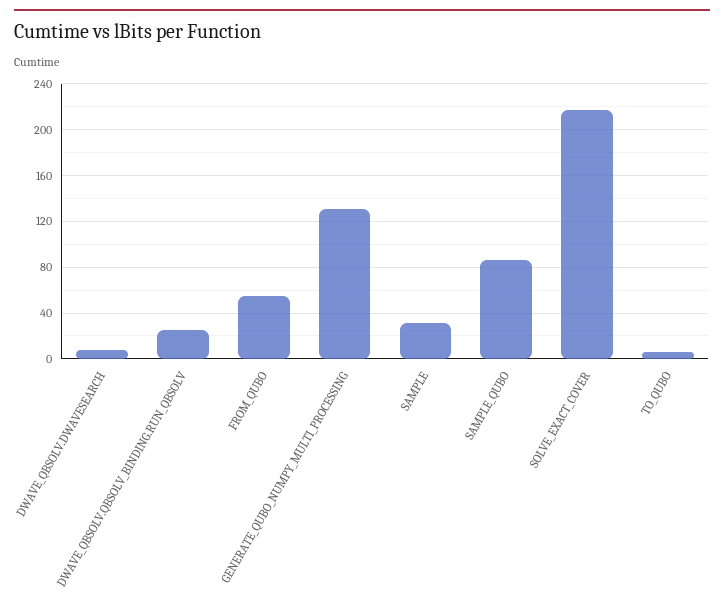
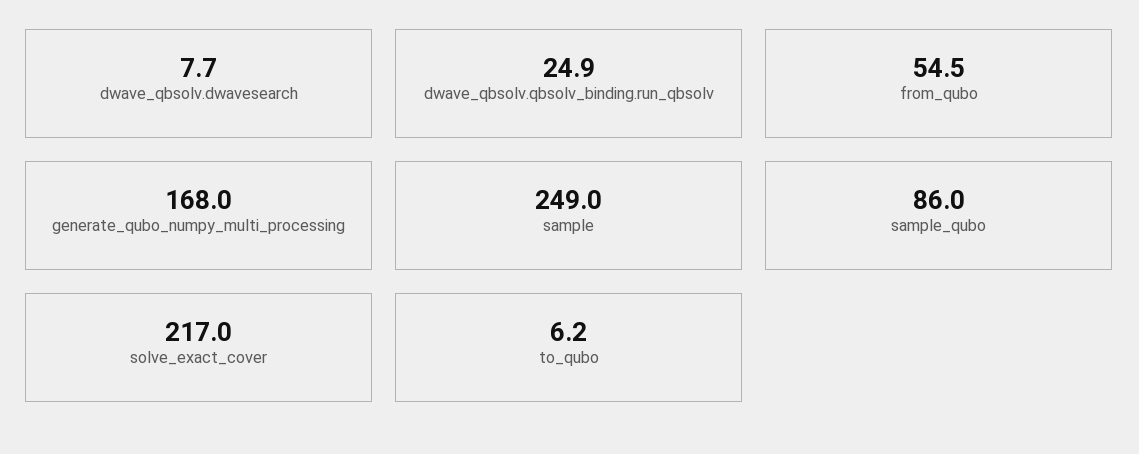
  {
    "DWAVE_QBSOLV.DWAVESEARCH": 7.7,
    "DWAVE_QBSOLV.QBSOLV_BINDING.RUN_QBSOLV": 24.9,
    "FROM_QUBO": 54.5,
-   "GENERATE_QUBO_NUMPY_MULTI_PROCESSING": 130,
+   "GENERATE_QUBO_NUMPY_MULTI_PROCESSING": 168,
-   "SAMPLE": 30,
+   "SAMPLE": 249,
    "SAMPLE_QUBO": 86,
    "SOLVE_EXACT_COVER": 217,
    "TO_QUBO": 6.2
  }

